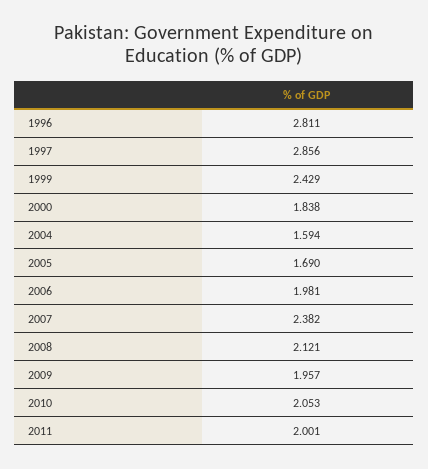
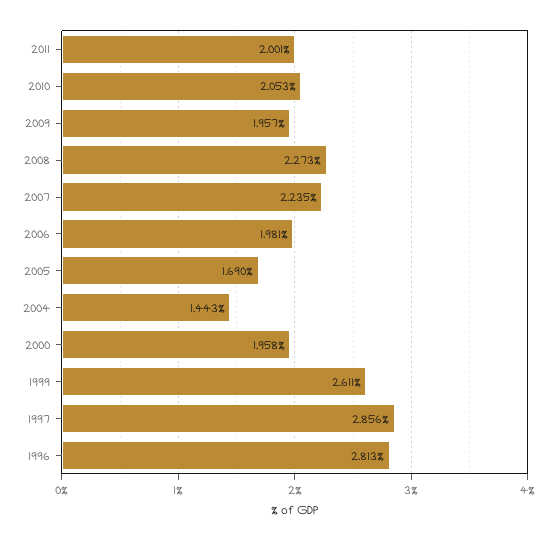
  {
-   "1996": 2.811,
+   "1996": 2.813,
    "1997": 2.856,
-   "1999": 2.429,
+   "1999": 2.611,
-   "2000": 1.838,
+   "2000": 1.958,
-   "2004": 1.594,
+   "2004": 1.443,
    "2005": 1.69,
    "2006": 1.981,
-   "2007": 2.382,
+   "2007": 2.235,
-   "2008": 2.121,
+   "2008": 2.273,
    "2009": 1.957,
    "2010": 2.053,
    "2011": 2.001
  }

